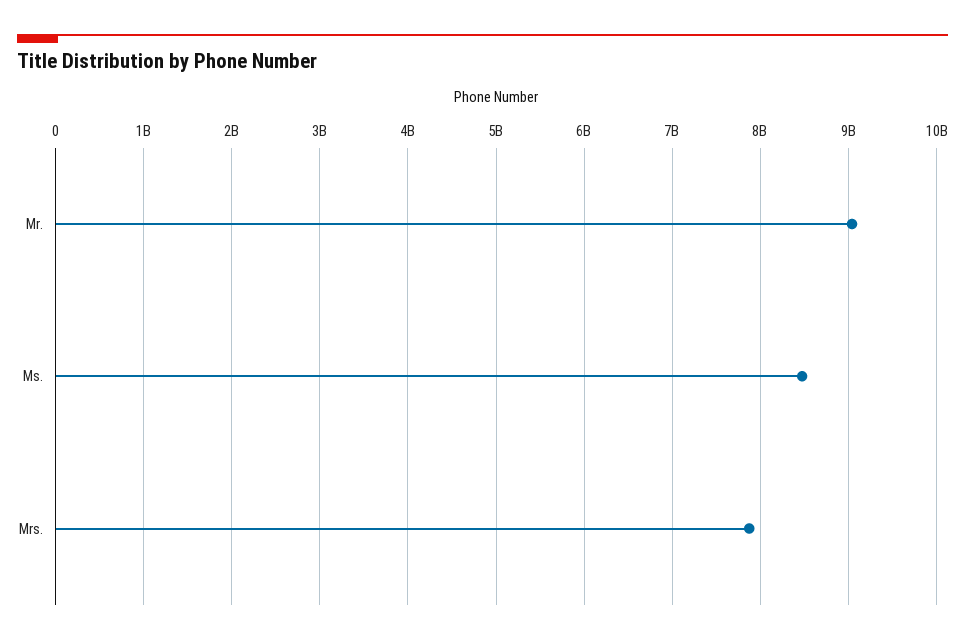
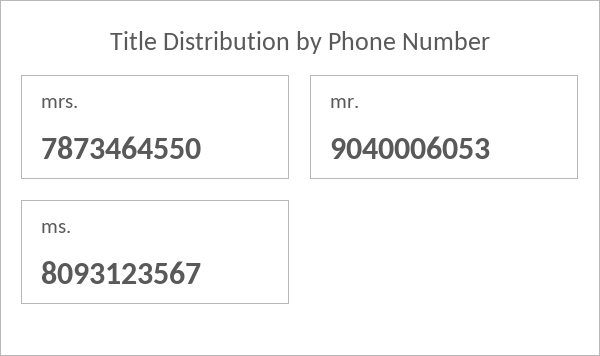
  {
    "Mr.": 9040006053,
-   "Ms.": 8500000000,
+   "Ms.": 8093123567,
    "Mrs.": 7873464550
  }

